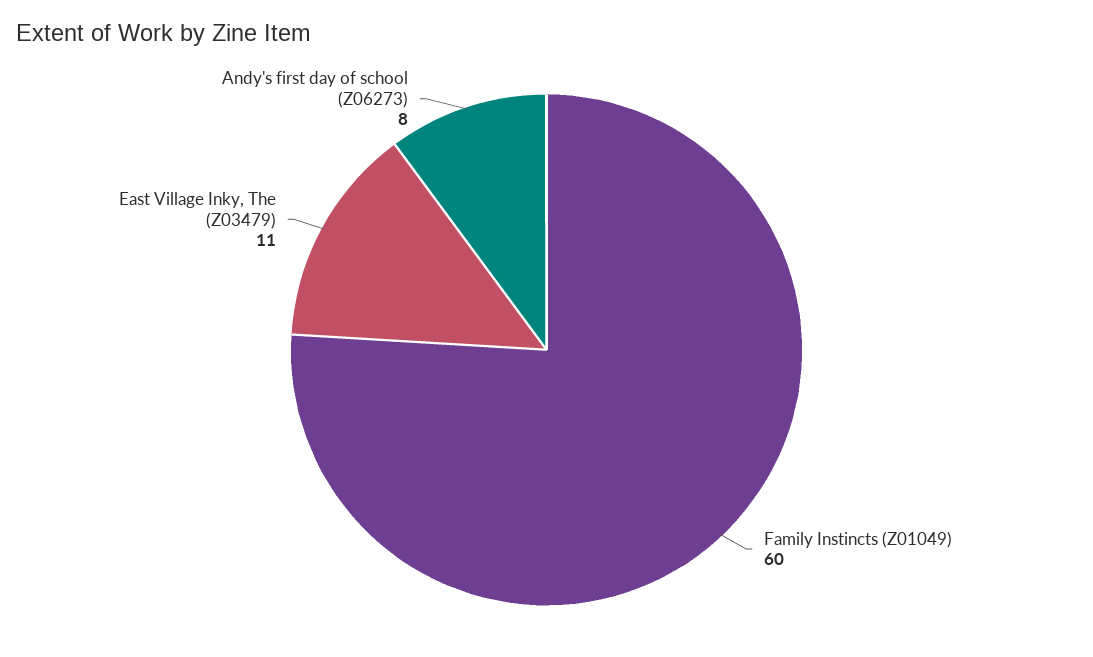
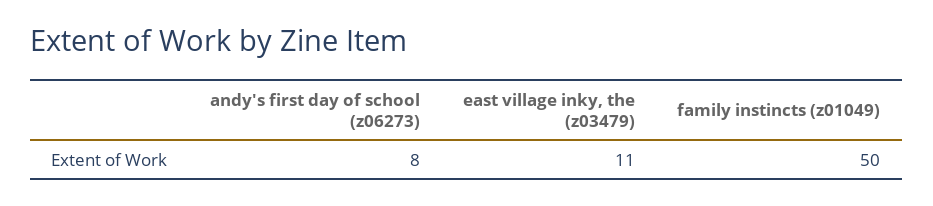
  {
-   "Family Instincts (Z01049)": 60,
+   "Family Instincts (Z01049)": 50,
    "East Village Inky, The (Z03479)": 11,
    "Andy's first day of school (Z06273)": 8
  }

